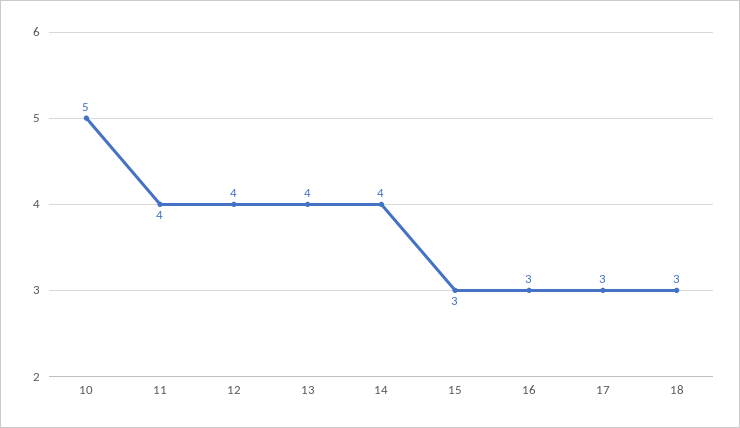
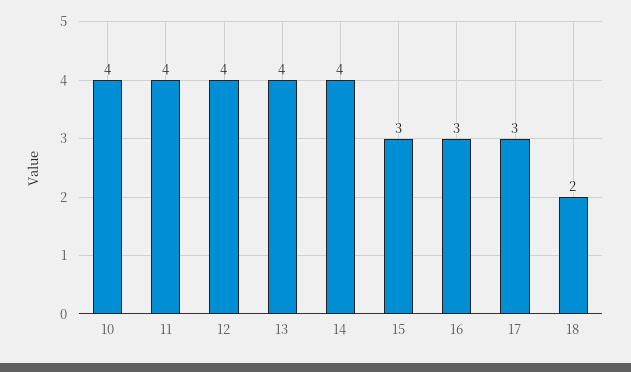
  {
-   "10": 5,
+   "10": 4,
    "11": 4,
    "12": 4,
    "13": 4,
    "14": 4,
    "15": 3,
    "16": 3,
    "17": 3,
-   "18": 3
+   "18": 2
  }

